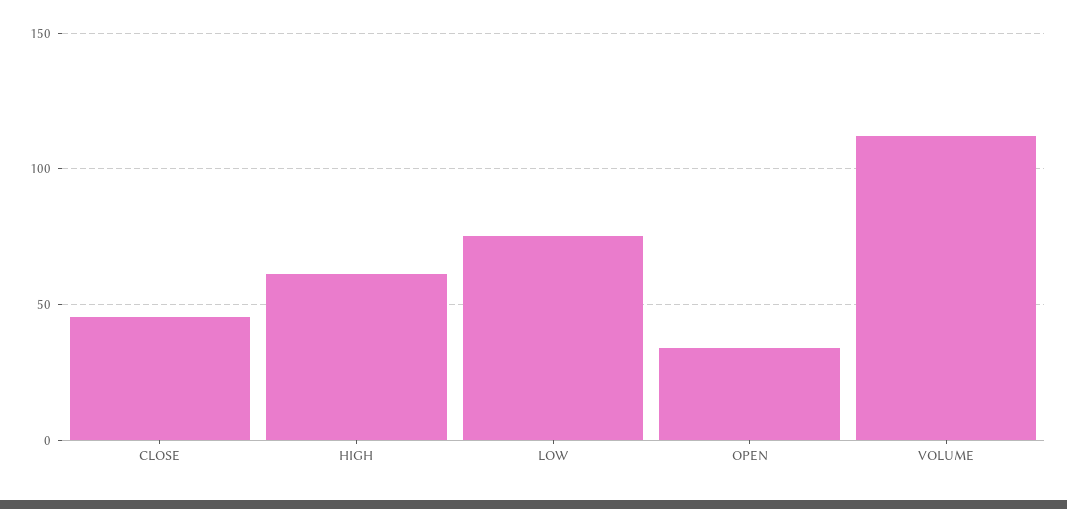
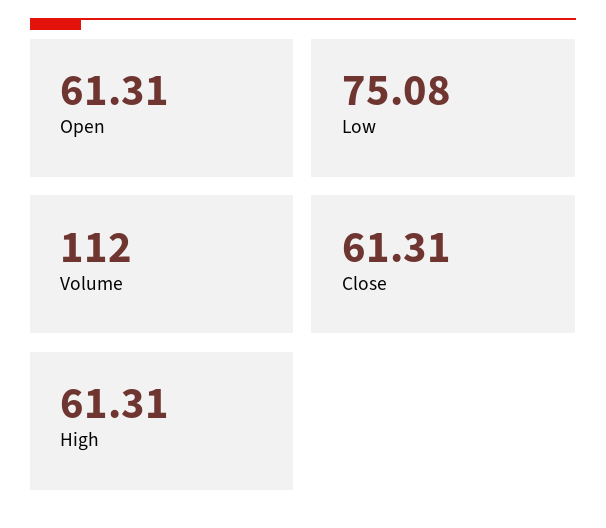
  {
-   "CLOSE": 45,
+   "CLOSE": 61.31,
    "HIGH": 61.31,
    "LOW": 75.08,
-   "OPEN": 35,
+   "OPEN": 61.31,
    "VOLUME": 112
  }

